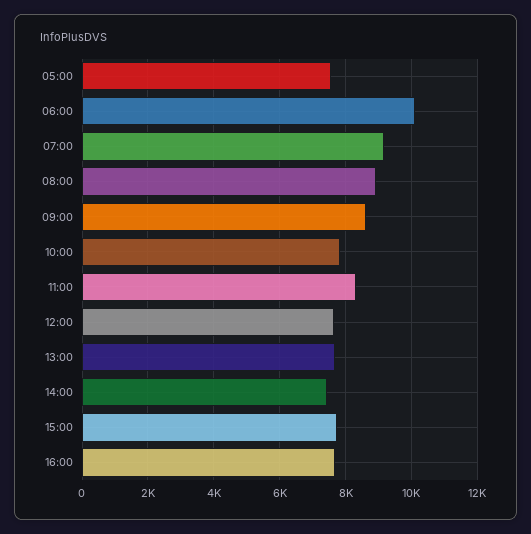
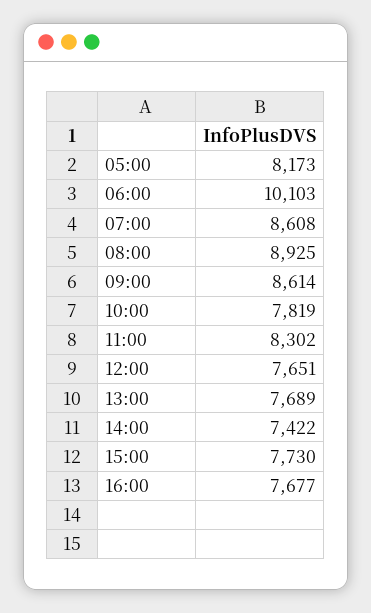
  {
-   "05:00": 7600,
+   "05:00": 8173,
    "06:00": 10103,
-   "07:00": 9200,
+   "07:00": 8608,
    "08:00": 8925,
    "09:00": 8614,
    "10:00": 7819,
    "11:00": 8302,
    "12:00": 7651,
    "13:00": 7689,
    "14:00": 7422,
    "15:00": 7730,
    "16:00": 7677
  }

